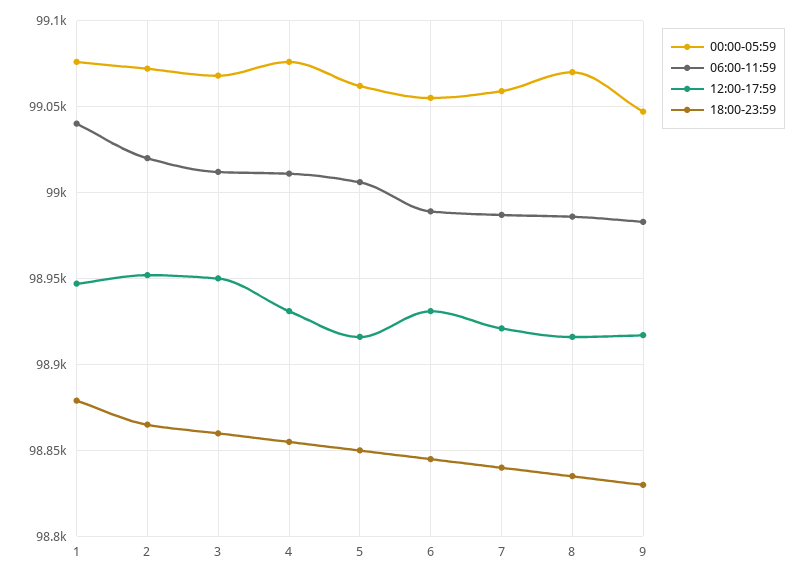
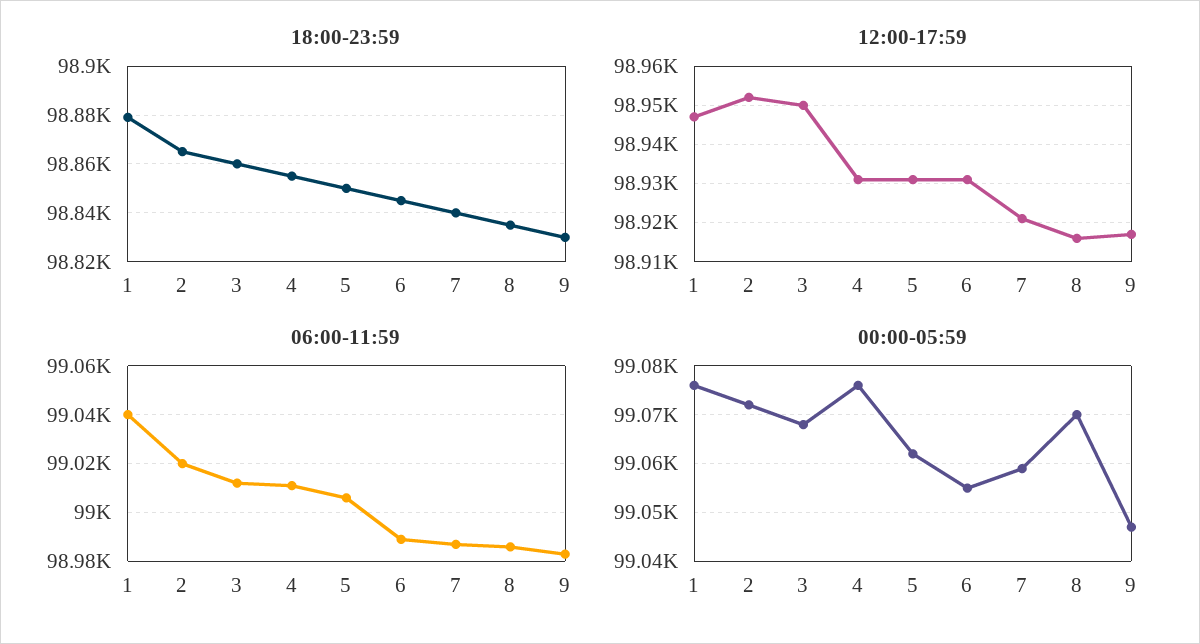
  {
    "00:00-05:59": {
      "1": 99075,
      "2": 99070,
      "3": 99070,
      "4": 99075,
      "5": 99060,
      "6": 99055,
      "7": 99060,
      "8": 99070,
      "9": 99045
    },
    "06:00-11:59": {
      "1": 99040,
      "2": 99020,
      "3": 99010,
      "4": 99010,
      "5": 99005,
      "6": 98990,
      "7": 98985,
      "8": 98985,
      "9": 98985
    },
    "12:00-17:59": {
      "1": 98945,
      "2": 98950,
      "3": 98950,
      "4": 98930,
-     "5": 98915,
+     "5": 98930,
      "6": 98930,
      "7": 98920,
      "8": 98915,
      "9": 98915
    },
    "18:00-23:59": {
      "1": 98880,
      "2": 98865,
      "3": 98860,
      "4": 98855,
      "5": 98850,
      "6": 98845,
      "7": 98840,
      "8": 98835,
      "9": 98830
    }
  }

